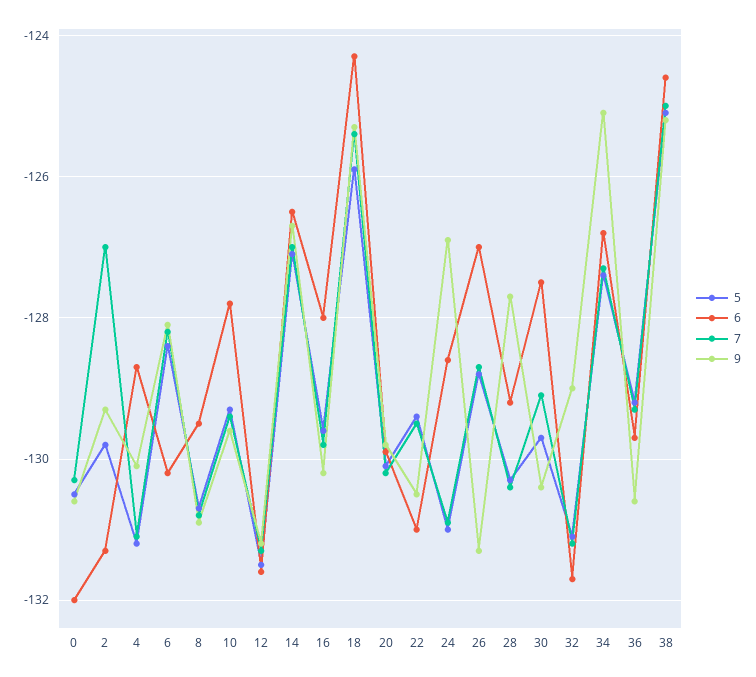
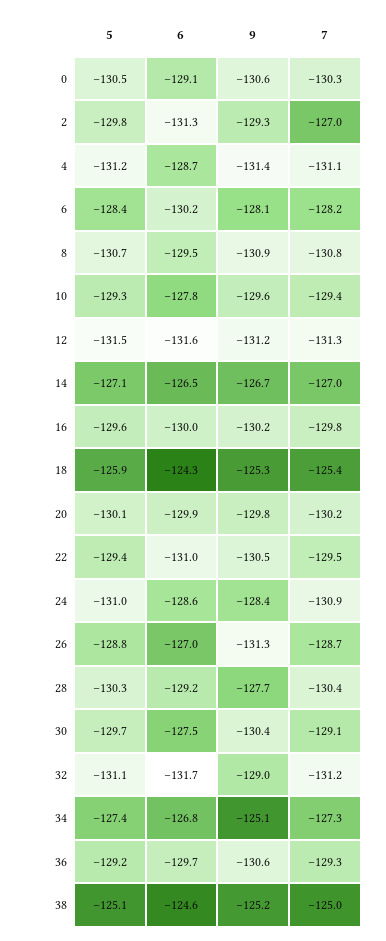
  {
    "5": {
      "0": -130.5,
      "2": -129.8,
      "4": -131.2,
      "6": -128.4,
      "8": -130.7,
      "10": -129.3,
      "12": -131.5,
      "14": -127.1,
      "16": -129.6,
      "18": -125.9,
      "20": -130.1,
      "22": -129.4,
      "24": -131,
      "26": -128.8,
      "28": -130.3,
      "30": -129.7,
      "32": -131.1,
      "34": -127.4,
      "36": -129.2,
      "38": -125.1
    },
    "6": {
-     "0": -132,
+     "0": -129.1,
      "2": -131.3,
      "4": -128.7,
      "6": -130.2,
      "8": -129.5,
      "10": -127.8,
      "12": -131.6,
      "14": -126.5,
-     "16": -128,
+     "16": -130,
      "18": -124.3,
      "20": -129.9,
      "22": -131,
      "24": -128.6,
      "26": -127,
      "28": -129.2,
      "30": -127.5,
      "32": -131.7,
      "34": -126.8,
      "36": -129.7,
      "38": -124.6
    },
    "7": {
      "0": -130.3,
      "2": -127,
      "4": -131.1,
      "6": -128.2,
      "8": -130.8,
      "10": -129.4,
      "12": -131.3,
      "14": -127,
      "16": -129.8,
      "18": -125.4,
      "20": -130.2,
      "22": -129.5,
      "24": -130.9,
      "26": -128.7,
      "28": -130.4,
      "30": -129.1,
      "32": -131.2,
      "34": -127.3,
      "36": -129.3,
      "38": -125
    },
    "9": {
      "0": -130.6,
      "2": -129.3,
-     "4": -130,
+     "4": -131.4,
      "6": -128.1,
      "8": -130.9,
      "10": -129.6,
      "12": -131.2,
      "14": -126.7,
      "16": -130.2,
      "18": -125.3,
      "20": -129.8,
      "22": -130.5,
-     "24": -127,
+     "24": -128.4,
      "26": -131.3,
      "28": -127.7,
      "30": -130.4,
      "32": -129,
      "34": -125.1,
      "36": -130.6,
      "38": -125.2
    }
  }

